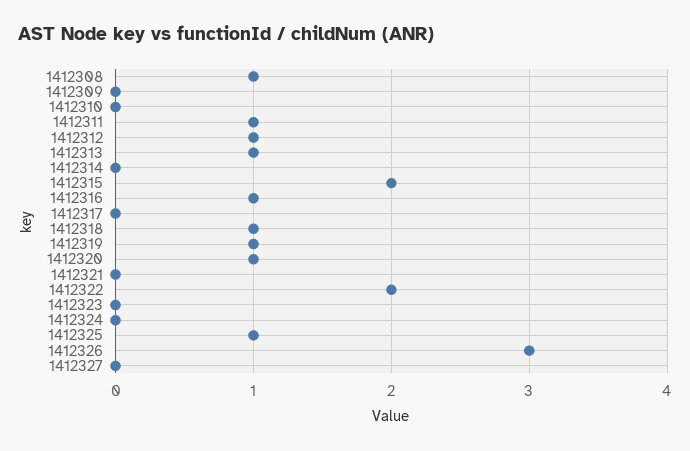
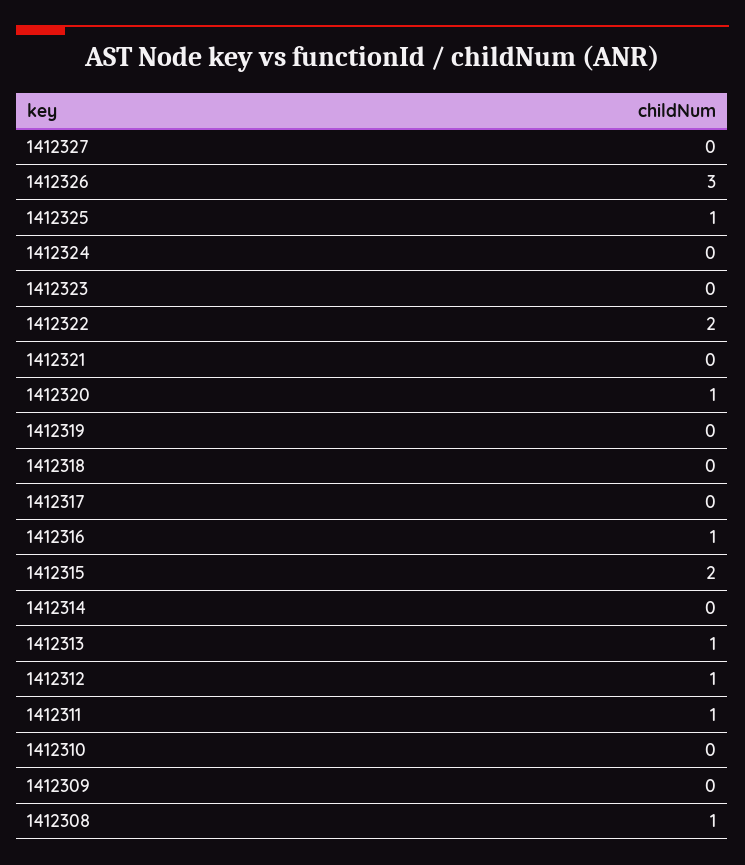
  {
    "1412308": 1,
    "1412309": 0,
    "1412310": 0,
    "1412311": 1,
    "1412312": 1,
    "1412313": 1,
    "1412314": 0,
    "1412315": 2,
    "1412316": 1,
    "1412317": 0,
-   "1412318": 1,
+   "1412318": 0,
-   "1412319": 1,
+   "1412319": 0,
    "1412320": 1,
    "1412321": 0,
    "1412322": 2,
    "1412323": 0,
    "1412324": 0,
    "1412325": 1,
    "1412326": 3,
    "1412327": 0
  }

